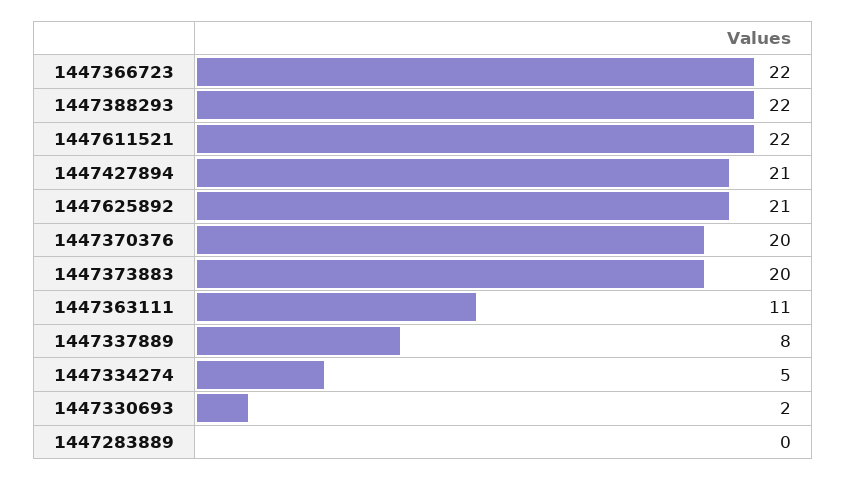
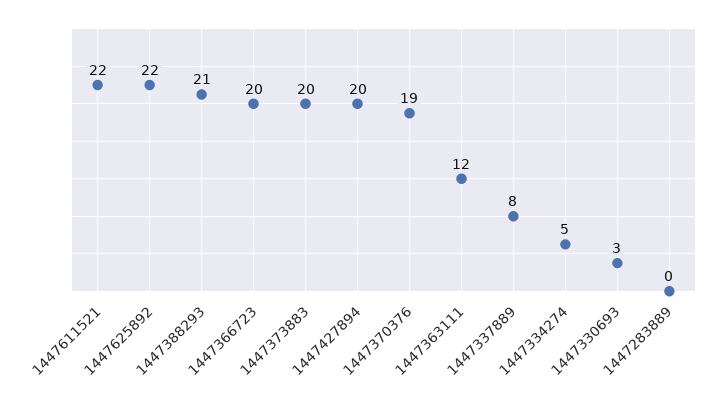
  {
-   "1447366723": 22,
+   "1447366723": 20,
-   "1447388293": 22,
+   "1447388293": 21,
    "1447611521": 22,
-   "1447427894": 21,
+   "1447427894": 20,
-   "1447625892": 21,
+   "1447625892": 22,
-   "1447370376": 20,
+   "1447370376": 19,
    "1447373883": 20,
-   "1447363111": 11,
+   "1447363111": 12,
    "1447337889": 8,
    "1447334274": 5,
-   "1447330693": 2,
+   "1447330693": 3,
    "1447283889": 0
  }

